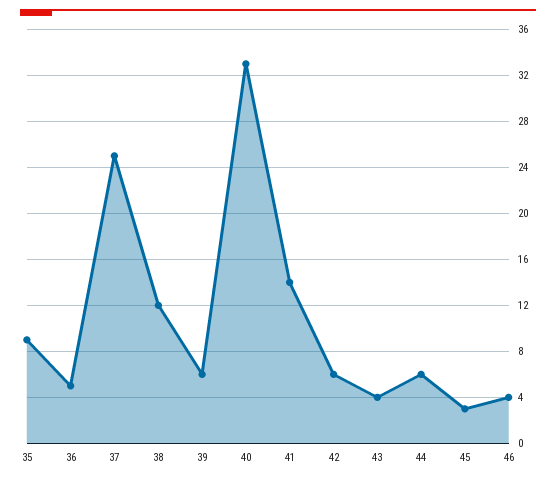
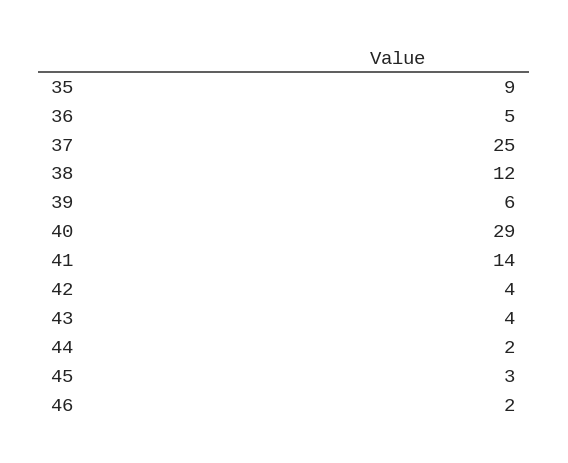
  {
    "35": 9,
    "36": 5,
    "37": 25,
    "38": 12,
    "39": 6,
-   "40": 33,
+   "40": 29,
    "41": 14,
-   "42": 6,
+   "42": 4,
    "43": 4,
-   "44": 6,
+   "44": 2,
    "45": 3,
-   "46": 4
+   "46": 2
  }

